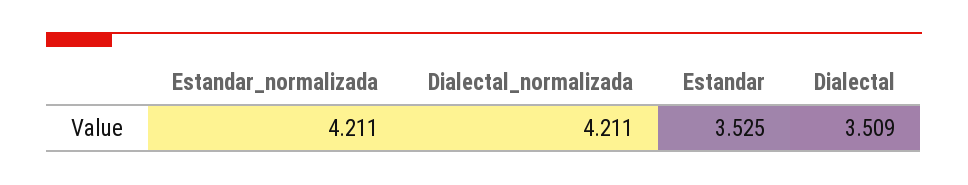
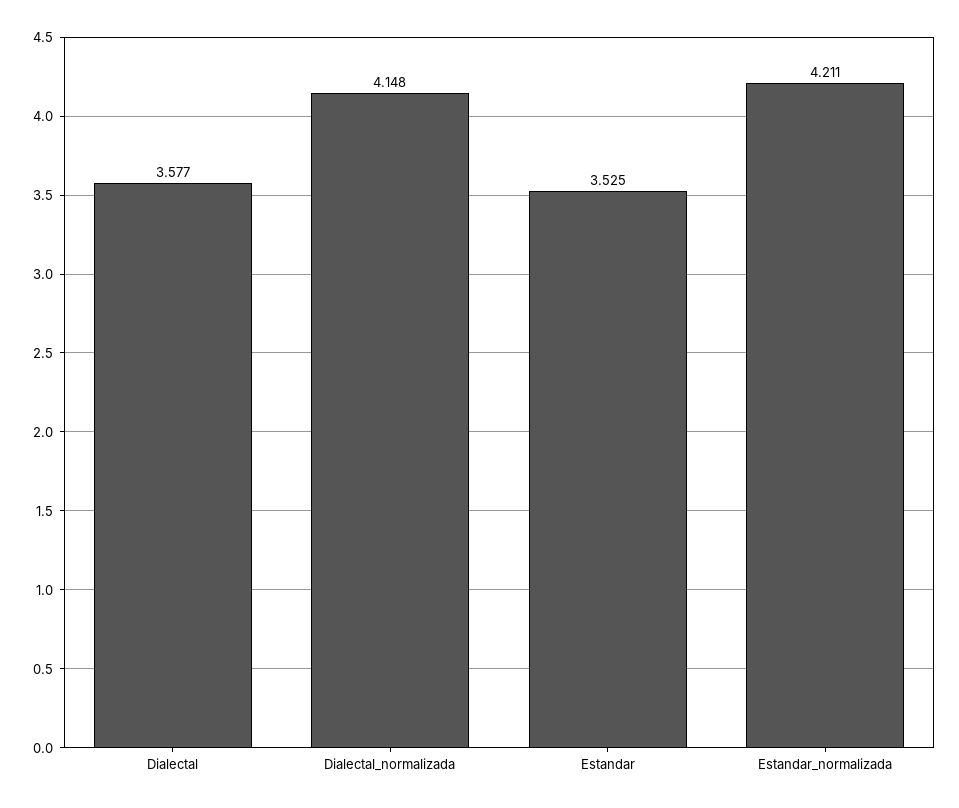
  {
    "Estandar_normalizada": 4.211,
-   "Dialectal_normalizada": 4.211,
+   "Dialectal_normalizada": 4.148,
    "Estandar": 3.525,
-   "Dialectal": 3.509
+   "Dialectal": 3.577
  }

